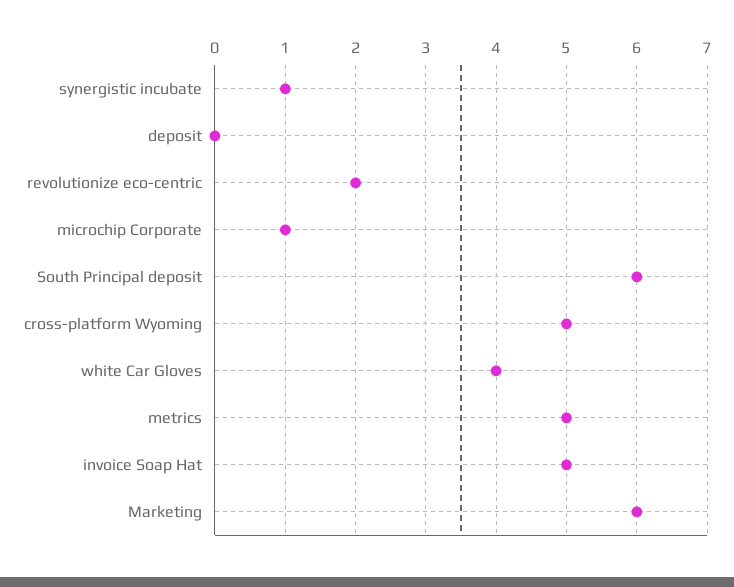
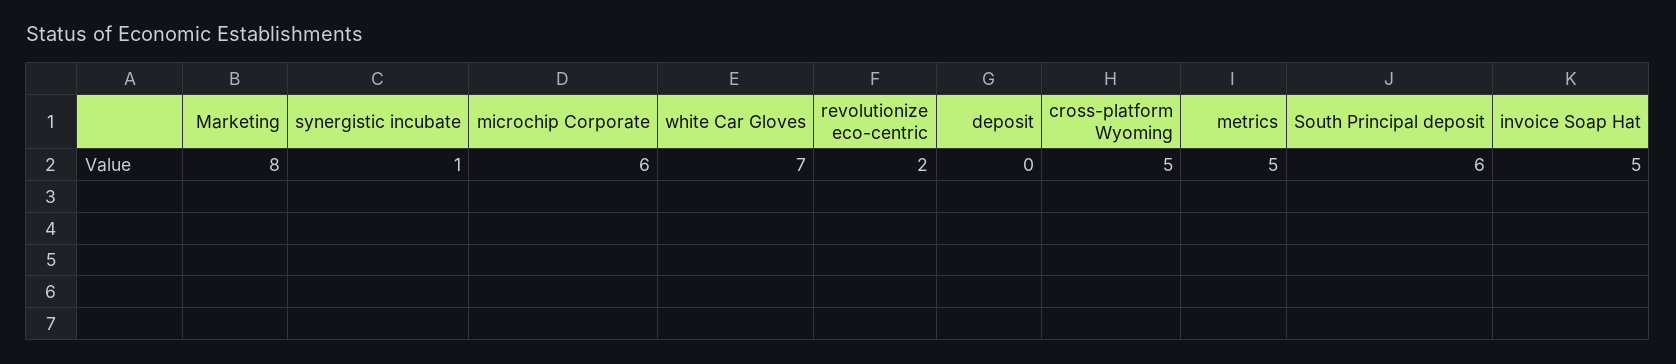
  {
    "synergistic incubate": 1,
    "deposit": 0,
    "revolutionize eco-centric": 2,
-   "microchip Corporate": 1,
+   "microchip Corporate": 6,
    "South Principal deposit": 6,
    "cross-platform Wyoming": 5,
-   "white Car Gloves": 4,
+   "white Car Gloves": 7,
    "metrics": 5,
    "invoice Soap Hat": 5,
-   "Marketing": 6
+   "Marketing": 8
  }

